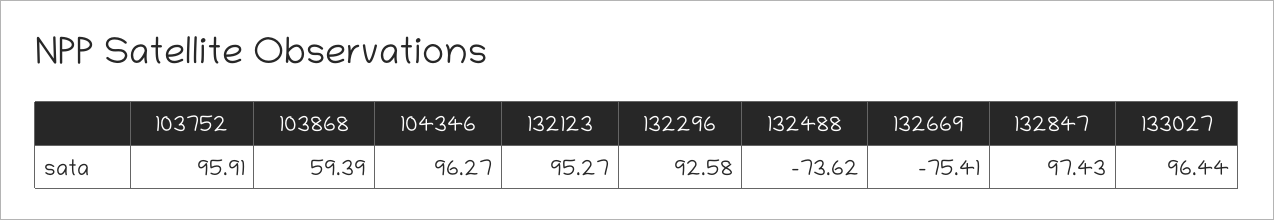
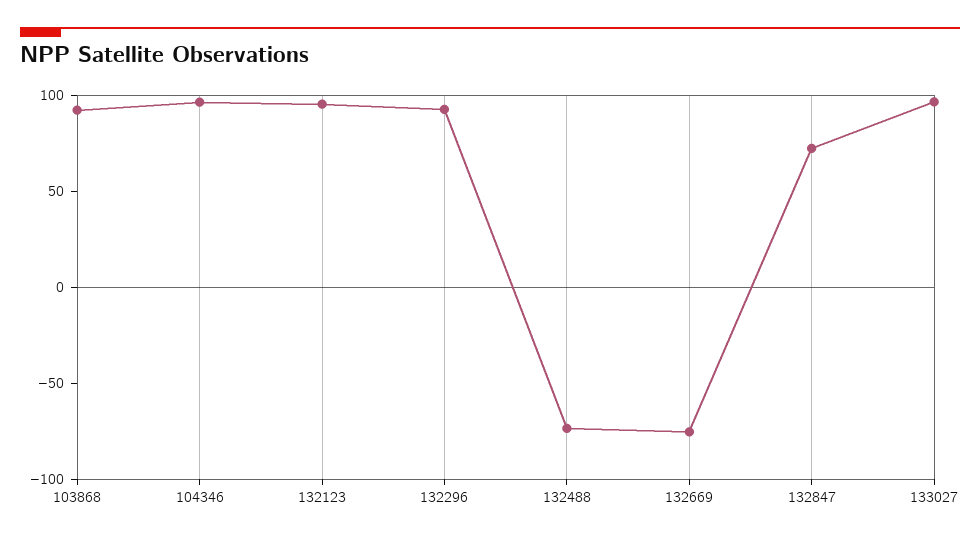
  {
-   "103752": 95.91,
-   "103868": 59.39,
+   "103868": 90,
    "104346": 96.27,
    "132123": 95.27,
    "132296": 92.58,
    "132488": -73.62,
    "132669": -75.41,
-   "132847": 97.43,
+   "132847": 70,
    "133027": 96.44
  }

